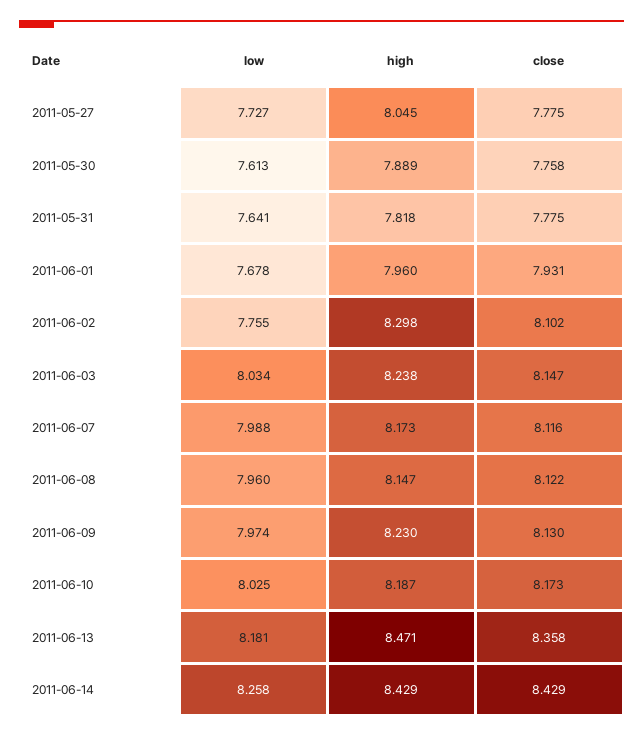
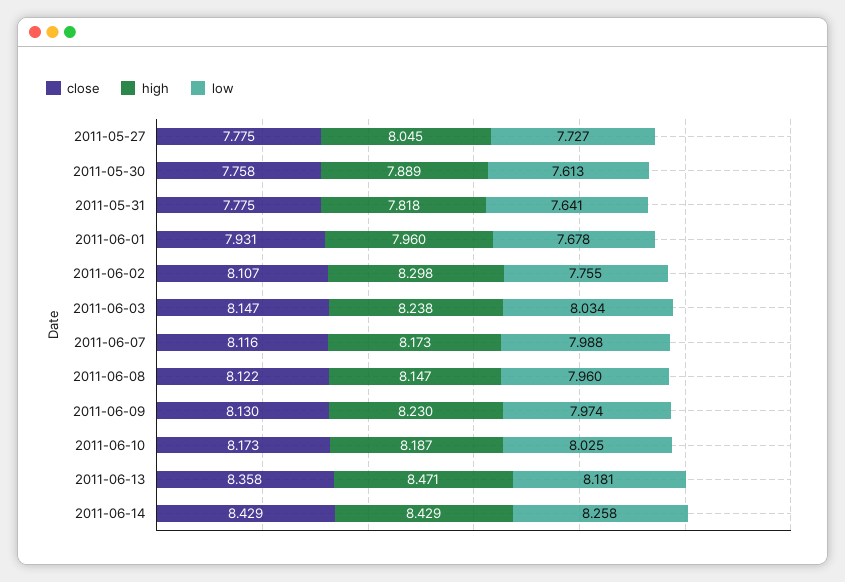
  {
    "low": {
      "2011-05-27": 7.727,
      "2011-05-30": 7.613,
      "2011-05-31": 7.641,
      "2011-06-01": 7.678,
      "2011-06-02": 7.755,
      "2011-06-03": 8.034,
      "2011-06-07": 7.988,
      "2011-06-08": 7.96,
      "2011-06-09": 7.974,
      "2011-06-10": 8.025,
      "2011-06-13": 8.181,
      "2011-06-14": 8.258
    },
    "high": {
      "2011-05-27": 8.045,
      "2011-05-30": 7.889,
      "2011-05-31": 7.818,
      "2011-06-01": 7.96,
      "2011-06-02": 8.298,
      "2011-06-03": 8.238,
      "2011-06-07": 8.173,
      "2011-06-08": 8.147,
      "2011-06-09": 8.23,
      "2011-06-10": 8.187,
      "2011-06-13": 8.471,
      "2011-06-14": 8.429
    },
    "close": {
      "2011-05-27": 7.775,
      "2011-05-30": 7.758,
      "2011-05-31": 7.775,
      "2011-06-01": 7.931,
-     "2011-06-02": 8.102,
+     "2011-06-02": 8.107,
      "2011-06-03": 8.147,
      "2011-06-07": 8.116,
      "2011-06-08": 8.122,
      "2011-06-09": 8.13,
      "2011-06-10": 8.173,
      "2011-06-13": 8.358,
      "2011-06-14": 8.429
    }
  }

